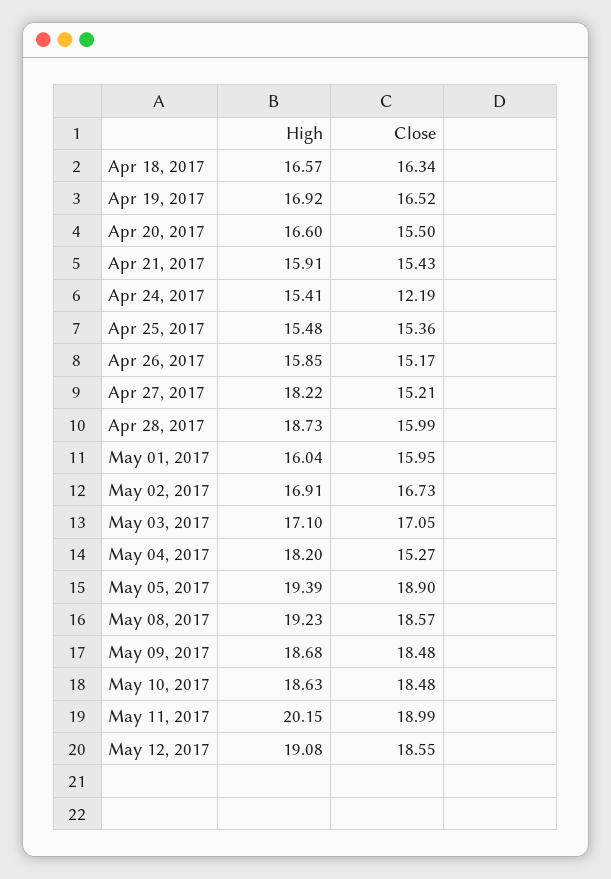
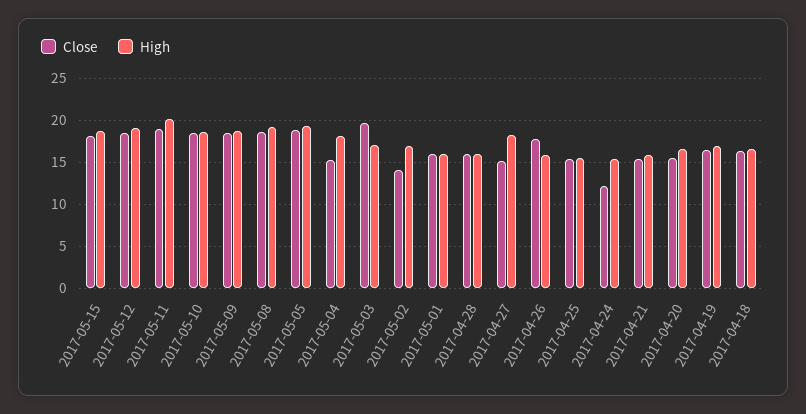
  {
    "High": {
      "Apr 18, 2017": 16.57,
      "Apr 19, 2017": 16.92,
      "Apr 20, 2017": 16.6,
      "Apr 21, 2017": 15.91,
      "Apr 24, 2017": 15.41,
      "Apr 25, 2017": 15.48,
      "Apr 26, 2017": 15.85,
      "Apr 27, 2017": 18.22,
-     "Apr 28, 2017": 18.73,
+     "Apr 28, 2017": 16,
      "May 01, 2017": 16.04,
      "May 02, 2017": 16.91,
      "May 03, 2017": 17.1,
      "May 04, 2017": 18.2,
      "May 05, 2017": 19.39,
      "May 08, 2017": 19.23,
      "May 09, 2017": 18.68,
      "May 10, 2017": 18.63,
      "May 11, 2017": 20.15,
-     "May 12, 2017": 19.08
+     "May 12, 2017": 19.08,
+     "2017-05-15": 19
    },
    "Close": {
      "Apr 18, 2017": 16.34,
      "Apr 19, 2017": 16.52,
      "Apr 20, 2017": 15.5,
      "Apr 21, 2017": 15.43,
      "Apr 24, 2017": 12.19,
      "Apr 25, 2017": 15.36,
-     "Apr 26, 2017": 15.17,
+     "Apr 26, 2017": 18,
      "Apr 27, 2017": 15.21,
      "Apr 28, 2017": 15.99,
      "May 01, 2017": 15.95,
-     "May 02, 2017": 16.73,
+     "May 02, 2017": 14,
-     "May 03, 2017": 17.05,
+     "May 03, 2017": 20,
      "May 04, 2017": 15.27,
      "May 05, 2017": 18.9,
      "May 08, 2017": 18.57,
      "May 09, 2017": 18.48,
      "May 10, 2017": 18.48,
      "May 11, 2017": 18.99,
-     "May 12, 2017": 18.55
+     "May 12, 2017": 18.55,
+     "2017-05-15": 18
    }
  }

